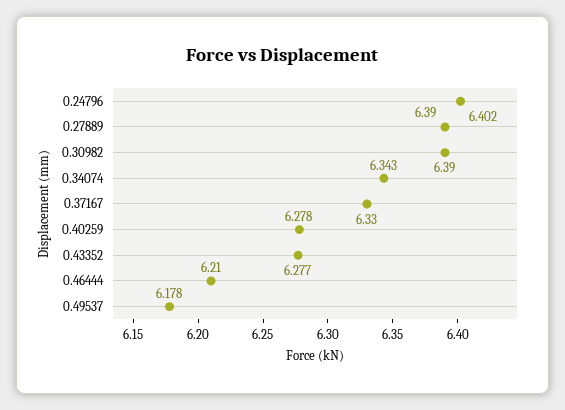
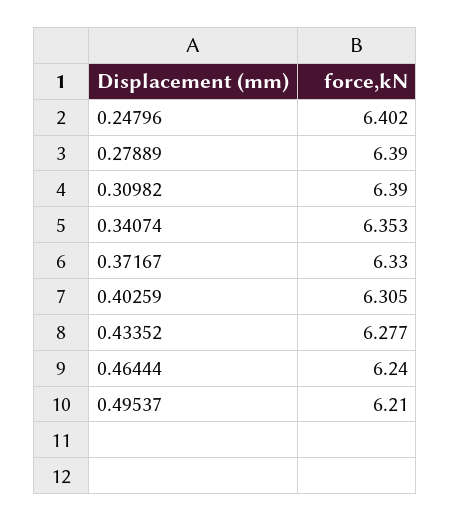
  {
    "0.24796": 6.402,
    "0.27889": 6.39,
    "0.30982": 6.39,
-   "0.34074": 6.343,
+   "0.34074": 6.353,
    "0.37167": 6.33,
-   "0.40259": 6.278,
+   "0.40259": 6.305,
    "0.43352": 6.277,
-   "0.46444": 6.21,
+   "0.46444": 6.24,
-   "0.49537": 6.178
+   "0.49537": 6.21
  }

